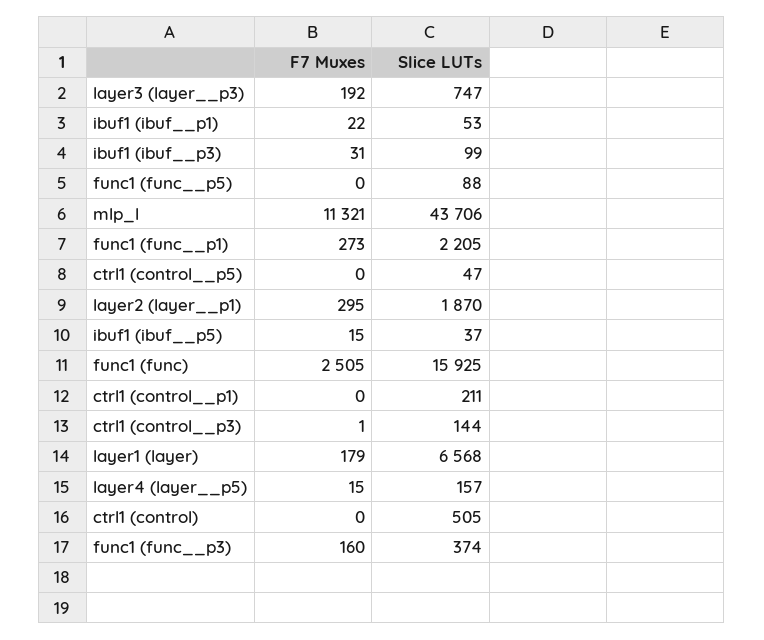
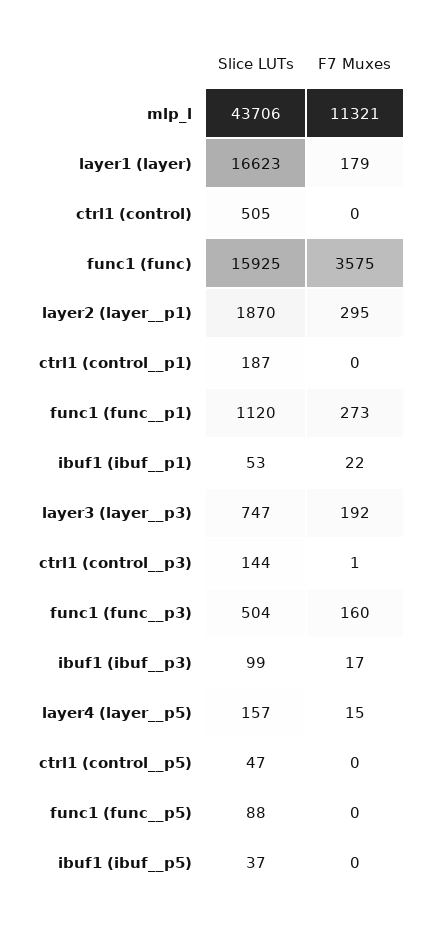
  {
    "F7 Muxes": {
      "layer3 (layer__p3)": 192,
      "ibuf1 (ibuf__p1)": 22,
-     "ibuf1 (ibuf__p3)": 31,
+     "ibuf1 (ibuf__p3)": 17,
      "func1 (func__p5)": 0,
      "mlp_l": 11321,
      "func1 (func__p1)": 273,
      "ctrl1 (control__p5)": 0,
      "layer2 (layer__p1)": 295,
-     "ibuf1 (ibuf__p5)": 15,
+     "ibuf1 (ibuf__p5)": 0,
-     "func1 (func)": 2505,
+     "func1 (func)": 3575,
      "ctrl1 (control__p1)": 0,
      "ctrl1 (control__p3)": 1,
      "layer1 (layer)": 179,
      "layer4 (layer__p5)": 15,
      "ctrl1 (control)": 0,
      "func1 (func__p3)": 160
    },
    "Slice LUTs": {
      "layer3 (layer__p3)": 747,
      "ibuf1 (ibuf__p1)": 53,
      "ibuf1 (ibuf__p3)": 99,
      "func1 (func__p5)": 88,
      "mlp_l": 43706,
-     "func1 (func__p1)": 2205,
+     "func1 (func__p1)": 1120,
      "ctrl1 (control__p5)": 47,
      "layer2 (layer__p1)": 1870,
      "ibuf1 (ibuf__p5)": 37,
      "func1 (func)": 15925,
-     "ctrl1 (control__p1)": 211,
+     "ctrl1 (control__p1)": 187,
      "ctrl1 (control__p3)": 144,
-     "layer1 (layer)": 6568,
+     "layer1 (layer)": 16623,
      "layer4 (layer__p5)": 157,
      "ctrl1 (control)": 505,
-     "func1 (func__p3)": 374
+     "func1 (func__p3)": 504
    }
  }

